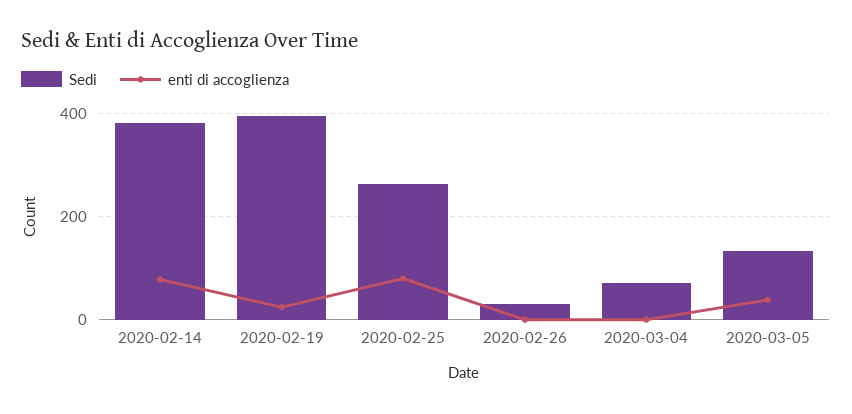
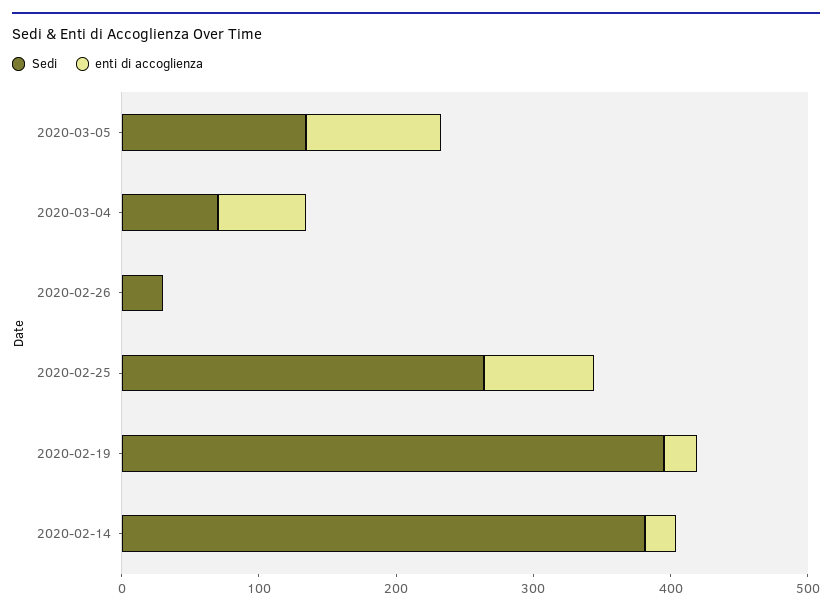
  {
    "Sedi": {
      "2020-02-14": 380,
      "2020-02-19": 400,
      "2020-02-25": 260,
      "2020-02-26": 40,
      "2020-03-04": 80,
      "2020-03-05": 140
    },
    "enti di accoglienza": {
-     "2020-02-14": 80,
+     "2020-02-14": 20,
      "2020-02-19": 20,
      "2020-02-25": 80,
      "2020-02-26": 0,
-     "2020-03-04": 0,
+     "2020-03-04": 60,
-     "2020-03-05": 40
+     "2020-03-05": 100
    }
  }

